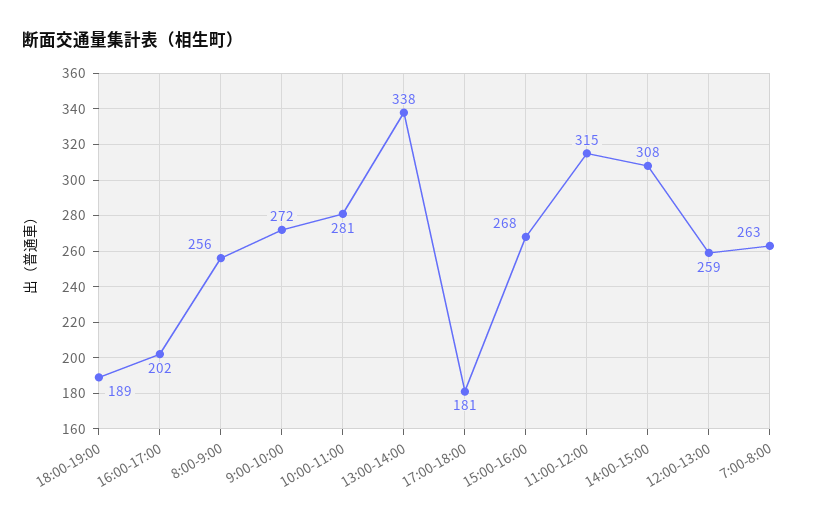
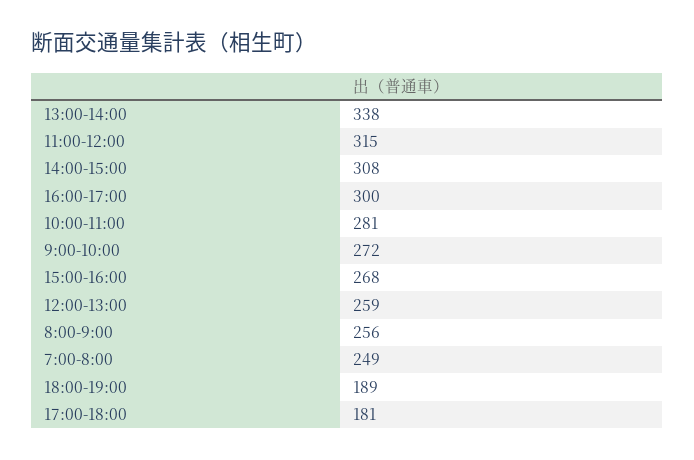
  {
    "18:00-19:00": 189,
-   "16:00-17:00": 202,
+   "16:00-17:00": 300,
    "8:00-9:00": 256,
    "9:00-10:00": 272,
    "10:00-11:00": 281,
    "13:00-14:00": 338,
    "17:00-18:00": 181,
    "15:00-16:00": 268,
    "11:00-12:00": 315,
    "14:00-15:00": 308,
    "12:00-13:00": 259,
-   "7:00-8:00": 263
+   "7:00-8:00": 249
  }

